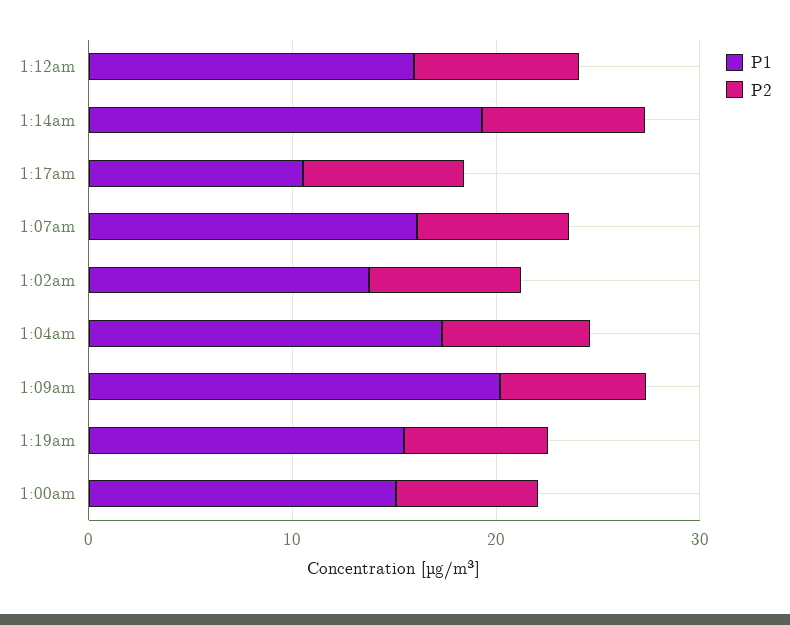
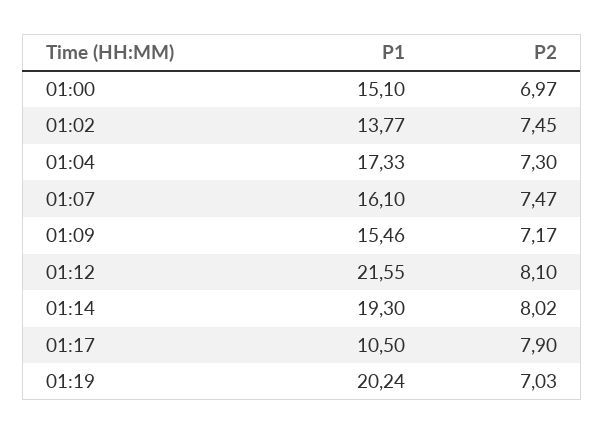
  {
    "P1": {
-     "1:12am": 16,
+     "1:12am": 21.55,
      "1:14am": 19.3,
      "1:17am": 10.5,
      "1:07am": 16.1,
      "1:02am": 13.77,
      "1:04am": 17.33,
-     "1:09am": 20,
+     "1:09am": 15.46,
-     "1:19am": 16,
+     "1:19am": 20.24,
      "1:00am": 15.1
    },
    "P2": {
      "1:12am": 8.1,
      "1:14am": 8.02,
      "1:17am": 7.9,
      "1:07am": 7.47,
      "1:02am": 7.45,
      "1:04am": 7.3,
      "1:09am": 7.17,
      "1:19am": 7.03,
      "1:00am": 6.97
    }
  }

